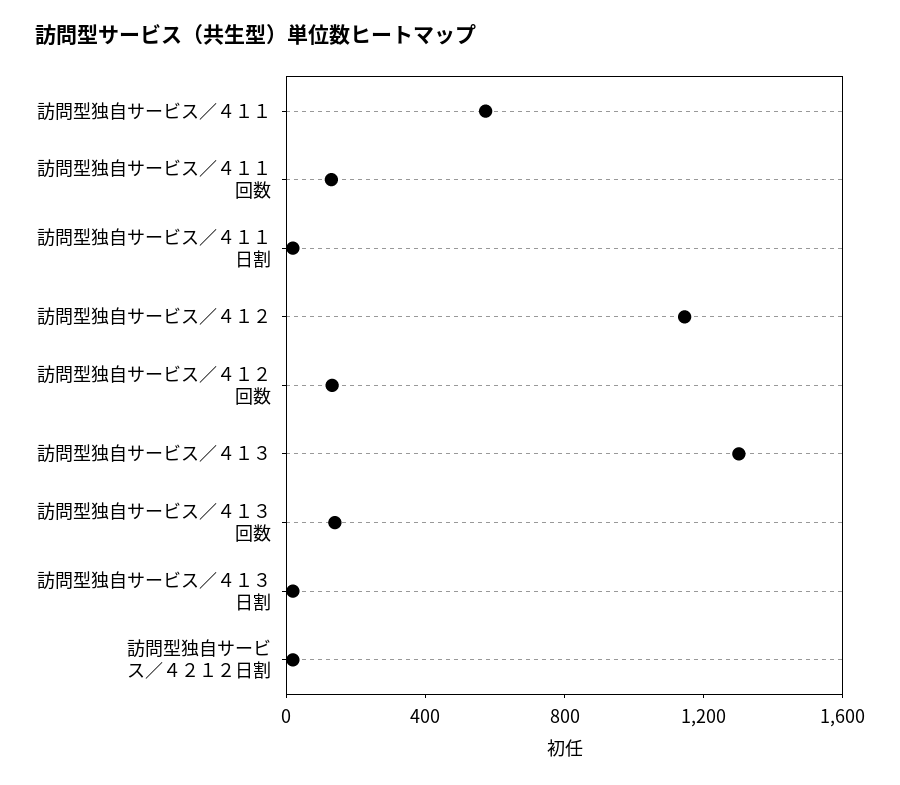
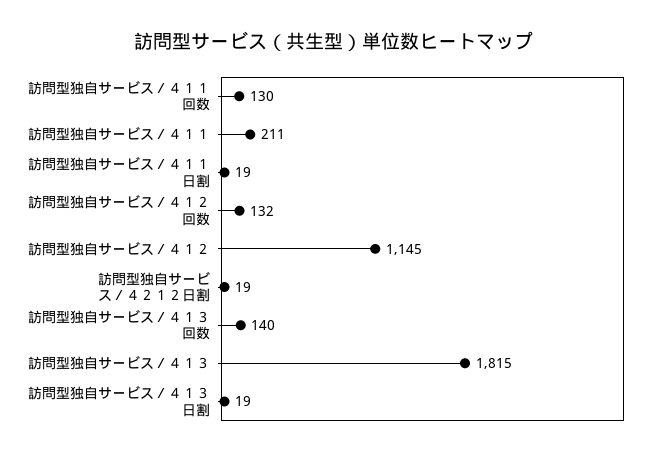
  {
-   "訪問型独自サービス／４１１": 600,
+   "訪問型独自サービス／４１１": 211,
    "訪問型独自サービス／４１１回数": 130,
    "訪問型独自サービス／４１１日割": 19,
    "訪問型独自サービス／４１２": 1145,
    "訪問型独自サービス／４１２回数": 132,
-   "訪問型独自サービス／４１３": 1300,
+   "訪問型独自サービス／４１３": 1815,
    "訪問型独自サービス／４１３回数": 140,
    "訪問型独自サービス／４１３日割": 19,
    "訪問型独自サービス／４２１２日割": 19
  }

